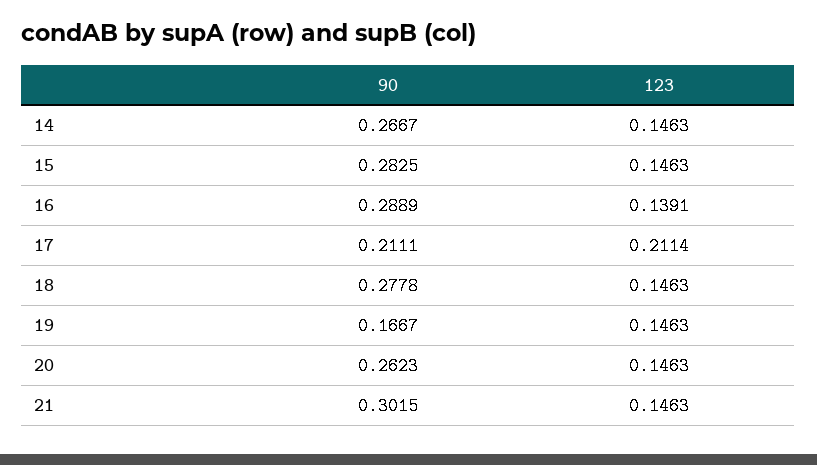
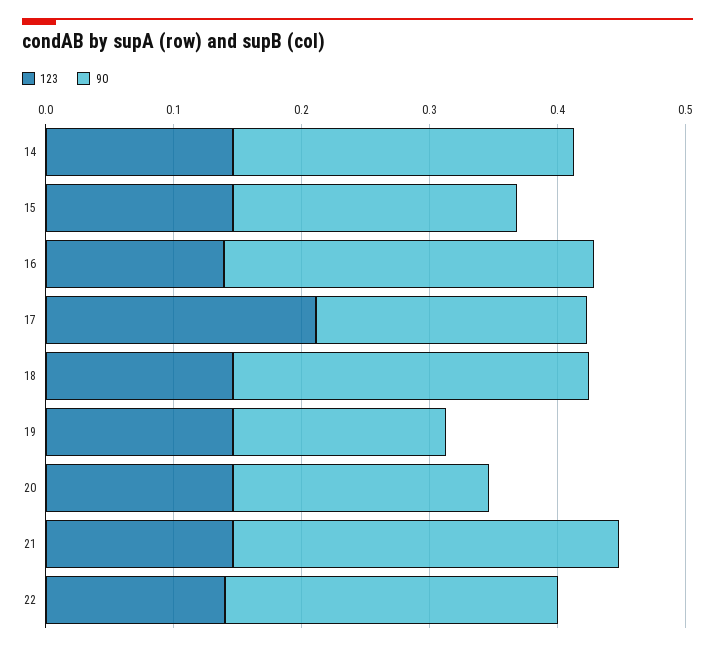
  {
    "90": {
      "14": 0.2667,
-     "15": 0.2825,
+     "15": 0.22,
      "16": 0.2889,
      "17": 0.2111,
      "18": 0.2778,
      "19": 0.1667,
-     "20": 0.2623,
+     "20": 0.2,
-     "21": 0.3015
+     "21": 0.3015,
+     "22": 0.26
    },
    "123": {
      "14": 0.1463,
      "15": 0.1463,
      "16": 0.1391,
      "17": 0.2114,
      "18": 0.1463,
      "19": 0.1463,
      "20": 0.1463,
-     "21": 0.1463
+     "21": 0.1463,
+     "22": 0.14
    }
  }

